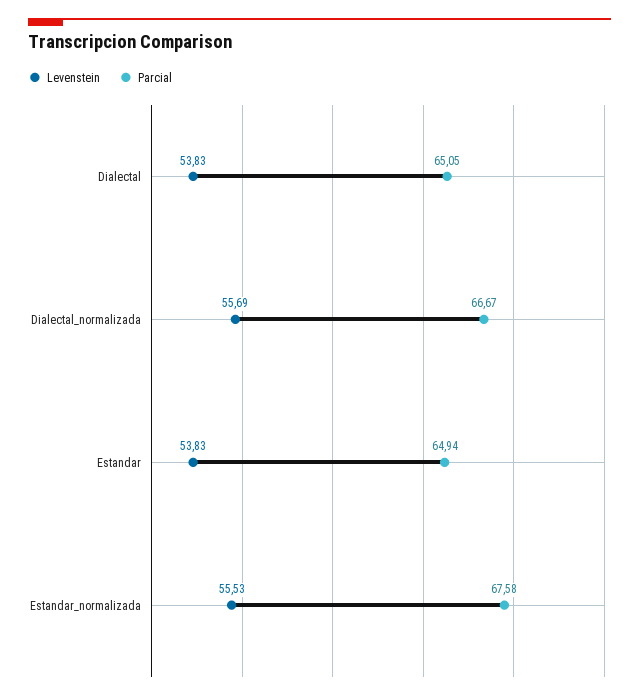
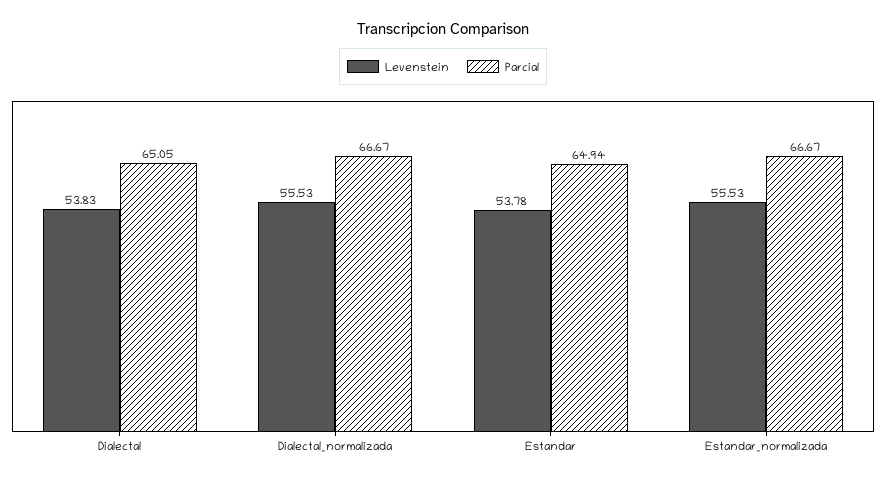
  {
    "Levenstein": {
      "Dialectal": 53.83,
-     "Dialectal_normalizada": 55.69,
+     "Dialectal_normalizada": 55.53,
-     "Estandar": 53.83,
+     "Estandar": 53.78,
      "Estandar_normalizada": 55.53
    },
    "Parcial": {
      "Dialectal": 65.05,
      "Dialectal_normalizada": 66.67,
      "Estandar": 64.94,
-     "Estandar_normalizada": 67.58
+     "Estandar_normalizada": 66.67
    }
  }

